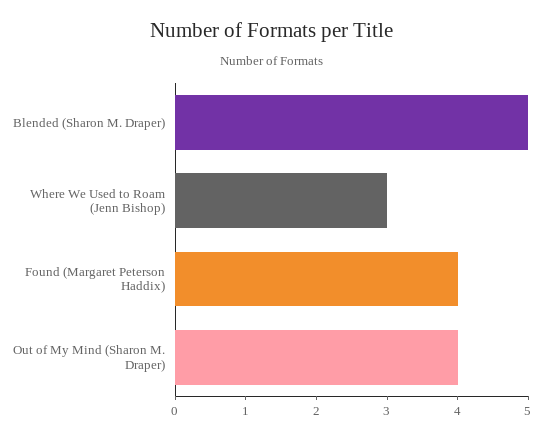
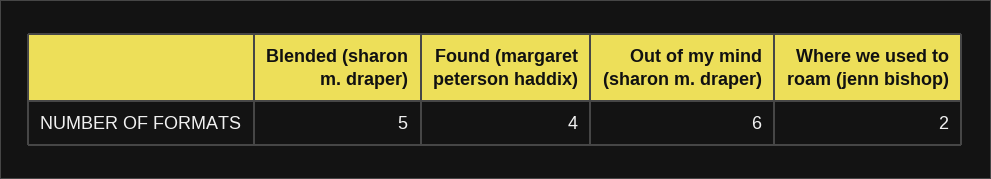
  {
    "Blended (Sharon M. Draper)": 5,
-   "Where We Used to Roam (Jenn Bishop)": 3,
+   "Where We Used to Roam (Jenn Bishop)": 2,
    "Found (Margaret Peterson Haddix)": 4,
-   "Out of My Mind (Sharon M. Draper)": 4
+   "Out of My Mind (Sharon M. Draper)": 6
  }

